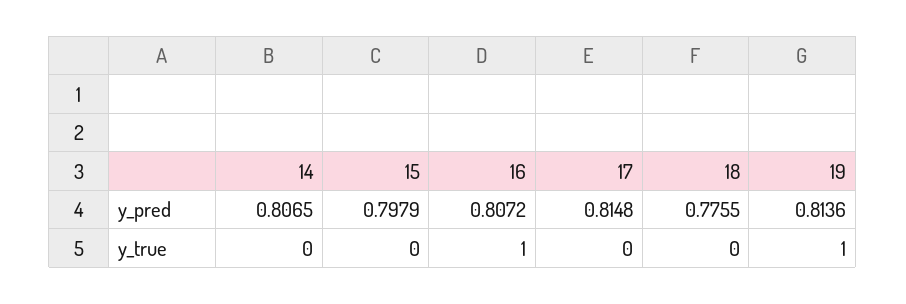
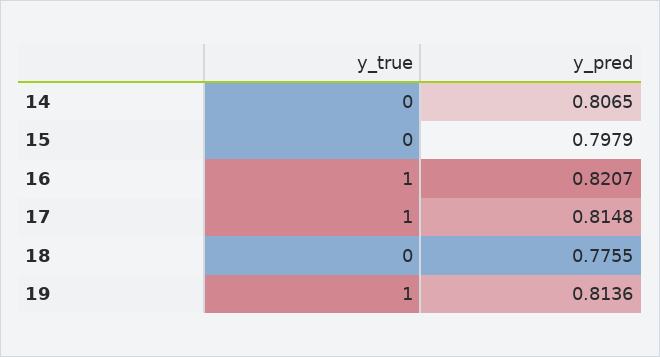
  {
    "14": {
      "y_pred": 0.8065,
      "y_true": 0
    },
    "15": {
      "y_pred": 0.7979,
      "y_true": 0
    },
    "16": {
-     "y_pred": 0.8072,
+     "y_pred": 0.8207,
      "y_true": 1
    },
    "17": {
      "y_pred": 0.8148,
-     "y_true": 0
+     "y_true": 1
    },
    "18": {
      "y_pred": 0.7755,
      "y_true": 0
    },
    "19": {
      "y_pred": 0.8136,
      "y_true": 1
    }
  }

